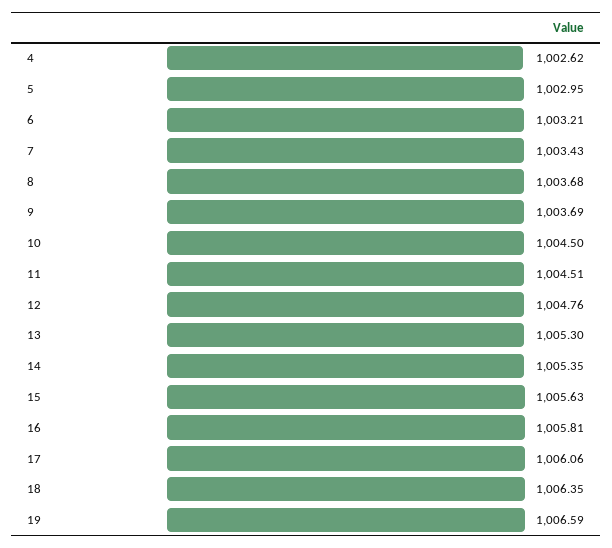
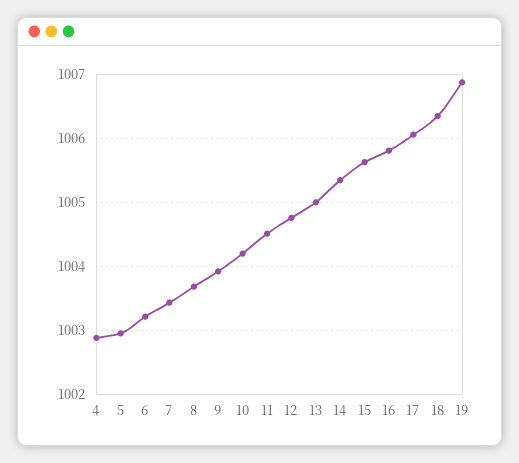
  {
-   "4": 1002.62,
+   "4": 1002.9,
    "5": 1002.95,
    "6": 1003.21,
    "7": 1003.43,
    "8": 1003.68,
-   "9": 1003.69,
+   "9": 1003.9,
-   "10": 1004.5,
+   "10": 1004.2,
    "11": 1004.51,
    "12": 1004.76,
-   "13": 1005.3,
+   "13": 1005,
    "14": 1005.35,
    "15": 1005.63,
    "16": 1005.81,
    "17": 1006.06,
    "18": 1006.35,
-   "19": 1006.59
+   "19": 1006.9
  }

